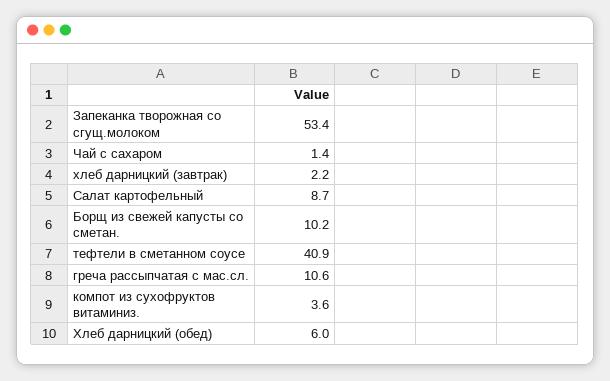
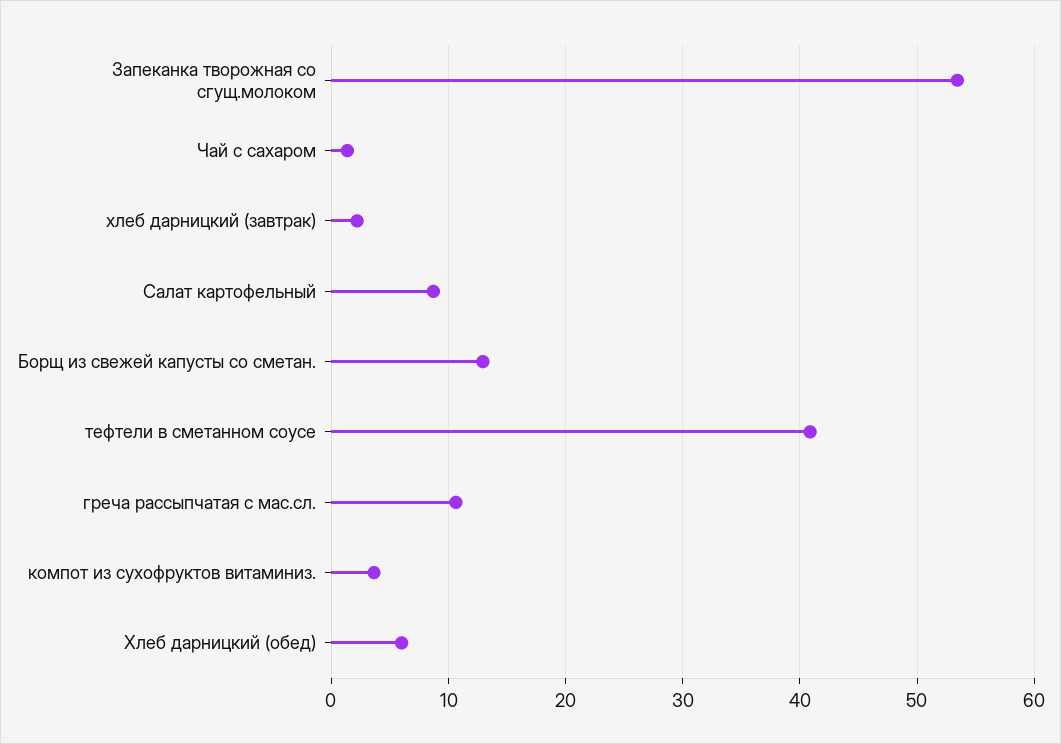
  {
    "Запеканка творожная со сгущ.молоком": 53.4,
    "Чай с сахаром": 1.4,
    "хлеб дарницкий (завтрак)": 2.2,
    "Салат картофельный": 8.7,
-   "Борщ из свежей капусты со сметан.": 10.2,
+   "Борщ из свежей капусты со сметан.": 13,
    "тефтели в сметанном соусе": 40.9,
    "греча рассыпчатая с мас.сл.": 10.6,
    "компот из сухофруктов витаминиз.": 3.6,
    "Хлеб дарницкий (обед)": 6
  }

